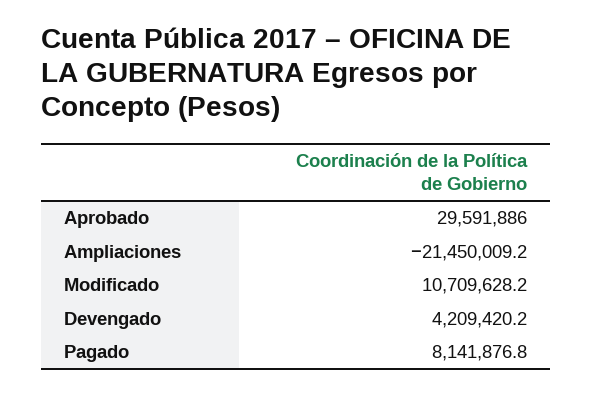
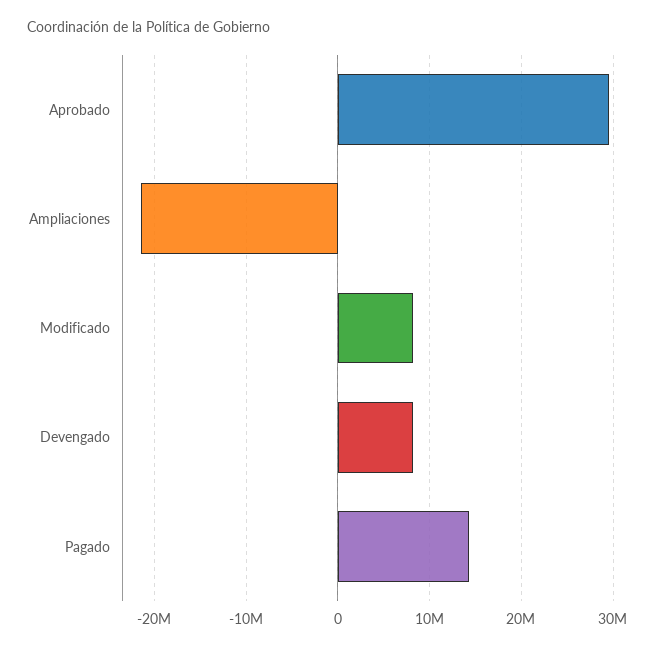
  {
    "Aprobado": 29591886,
    "Ampliaciones": -21450009.2,
-   "Modificado": 10709628.2,
+   "Modificado": 8000000,
-   "Devengado": 4209420.2,
+   "Devengado": 8000000,
-   "Pagado": 8141876.8
+   "Pagado": 14000000
  }

